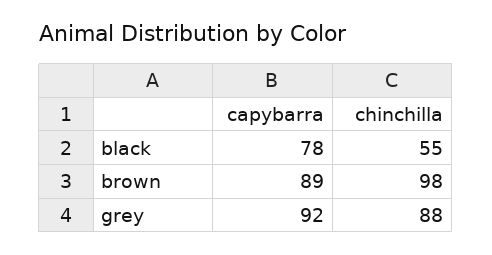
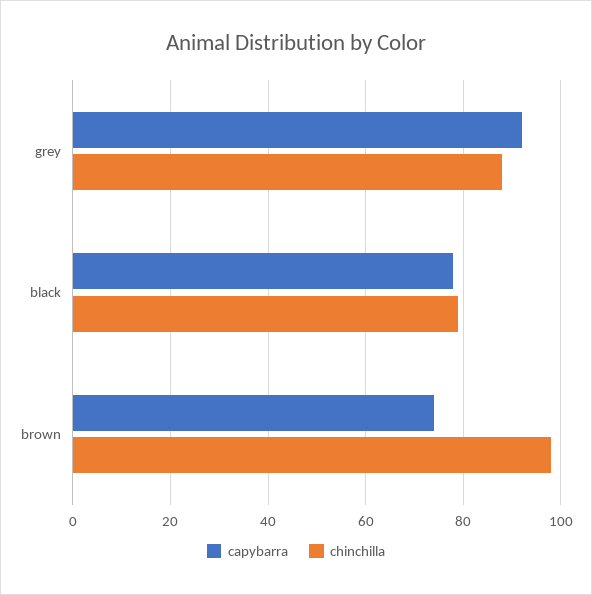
  {
    "capybarra": {
      "black": 78,
-     "brown": 89,
+     "brown": 75,
      "grey": 92
    },
    "chinchilla": {
-     "black": 55,
+     "black": 80,
      "brown": 98,
      "grey": 88
    }
  }

